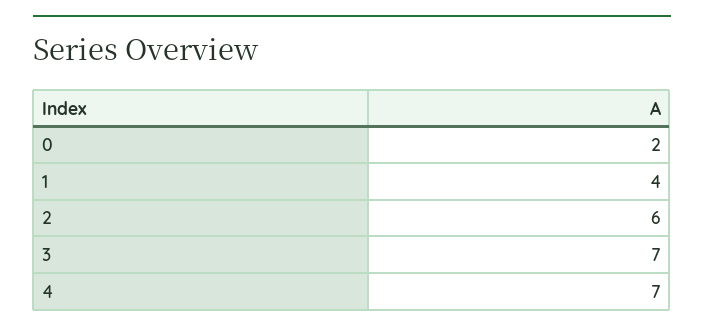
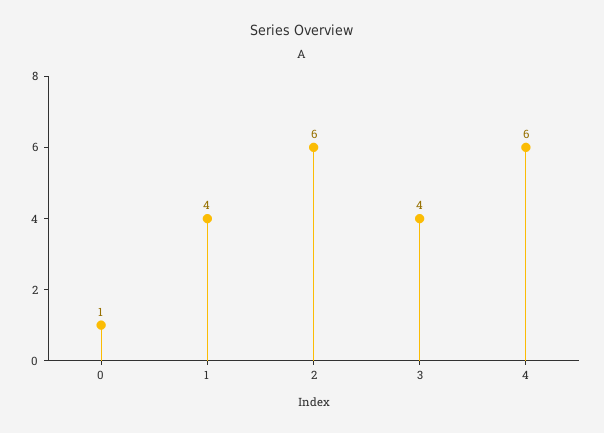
  {
-   "0": 2,
+   "0": 1,
    "1": 4,
    "2": 6,
-   "3": 7,
+   "3": 4,
-   "4": 7
+   "4": 6
  }

